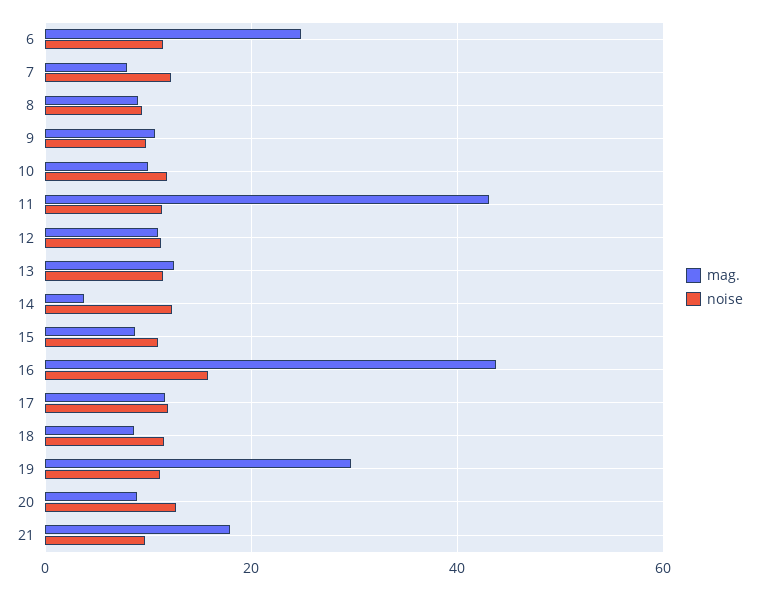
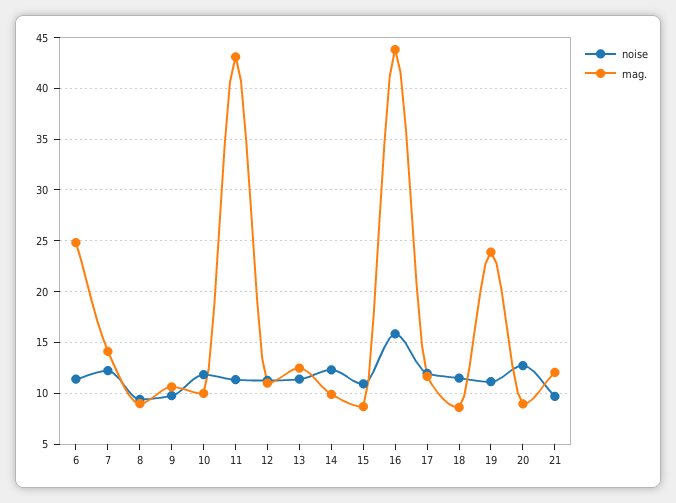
  {
    "mag.": {
      "6": 25,
-     "7": 8,
+     "7": 14,
      "8": 9,
      "9": 11,
      "10": 10,
      "11": 43,
      "12": 11,
      "13": 12,
-     "14": 4,
+     "14": 10,
      "15": 9,
      "16": 44,
      "17": 12,
      "18": 9,
-     "19": 30,
+     "19": 24,
      "20": 9,
-     "21": 18
+     "21": 12
    },
    "noise": {
      "6": 11,
      "7": 12,
      "8": 9,
      "9": 10,
      "10": 12,
      "11": 11,
      "12": 11,
      "13": 11,
      "14": 12,
      "15": 11,
      "16": 16,
      "17": 12,
      "18": 11,
      "19": 11,
      "20": 13,
      "21": 10
    }
  }

